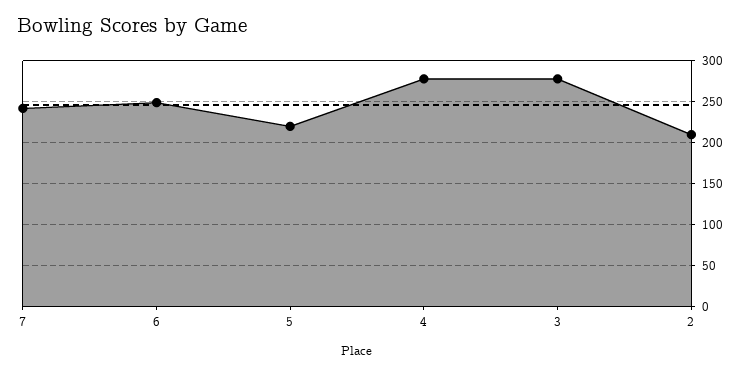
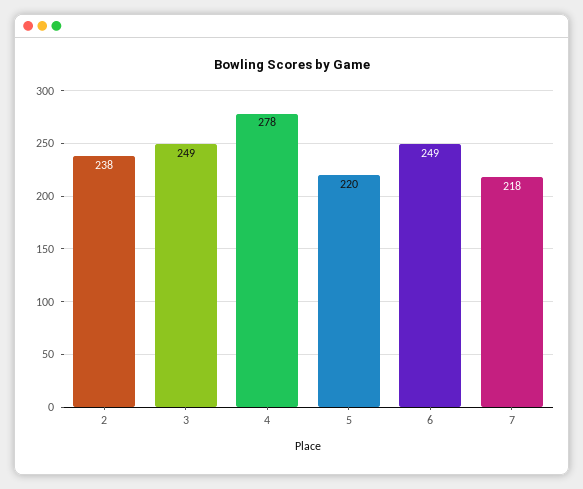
  {
-   "7": 240,
+   "7": 218,
    "6": 249,
    "5": 220,
    "4": 278,
-   "3": 280,
+   "3": 249,
-   "2": 210
+   "2": 238
  }

